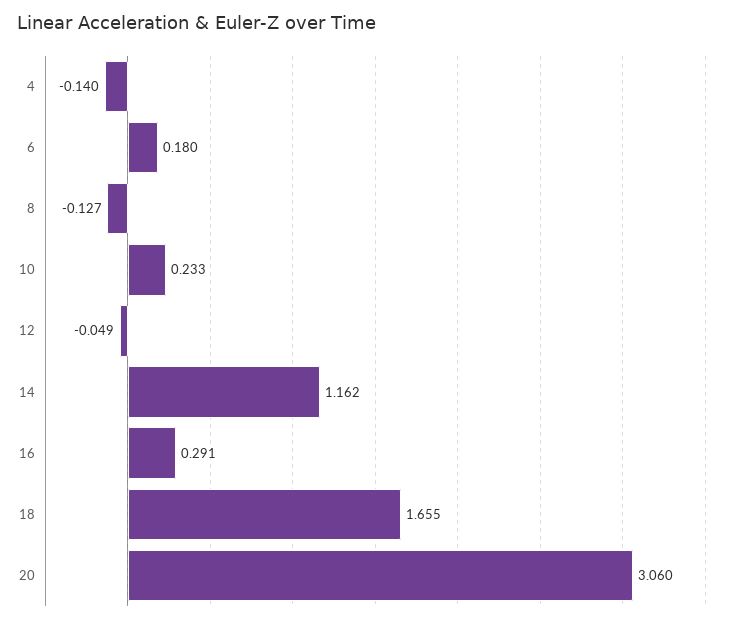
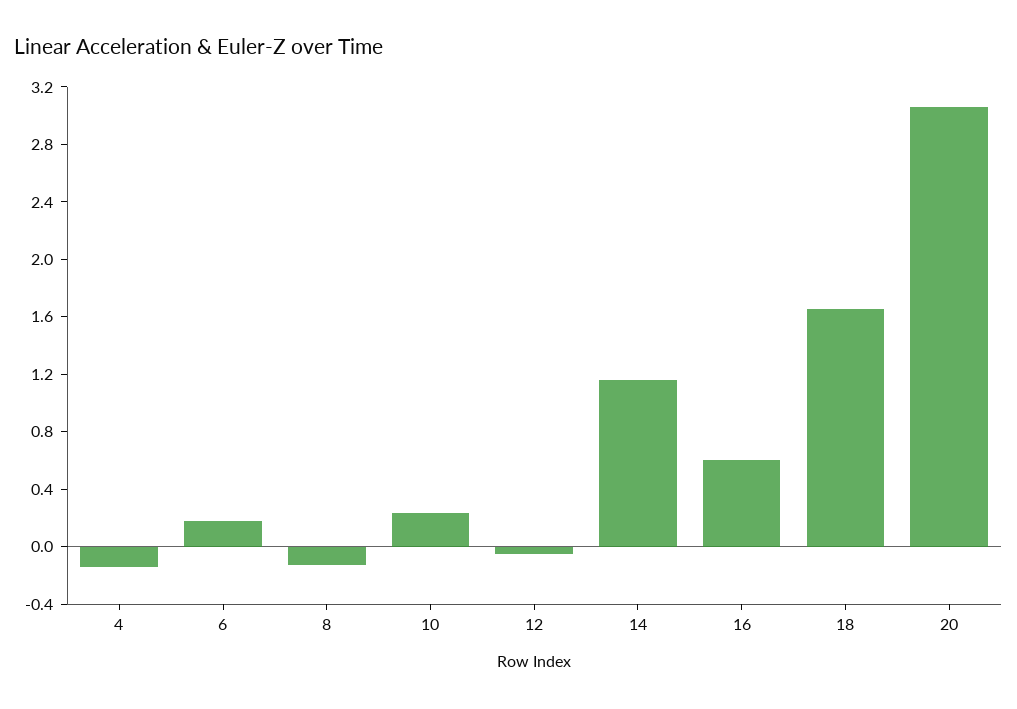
  {
    "4": -0.14,
    "6": 0.18,
    "8": -0.127,
    "10": 0.233,
    "12": -0.049,
    "14": 1.162,
-   "16": 0.291,
+   "16": 0.6,
    "18": 1.655,
    "20": 3.06
  }

